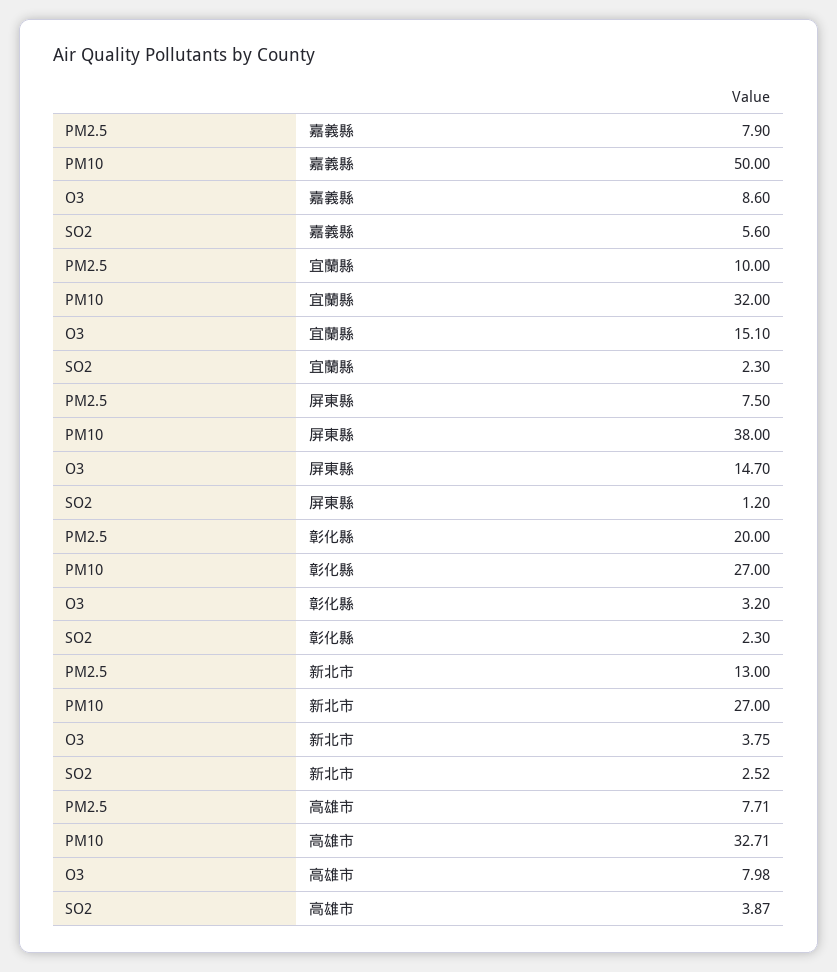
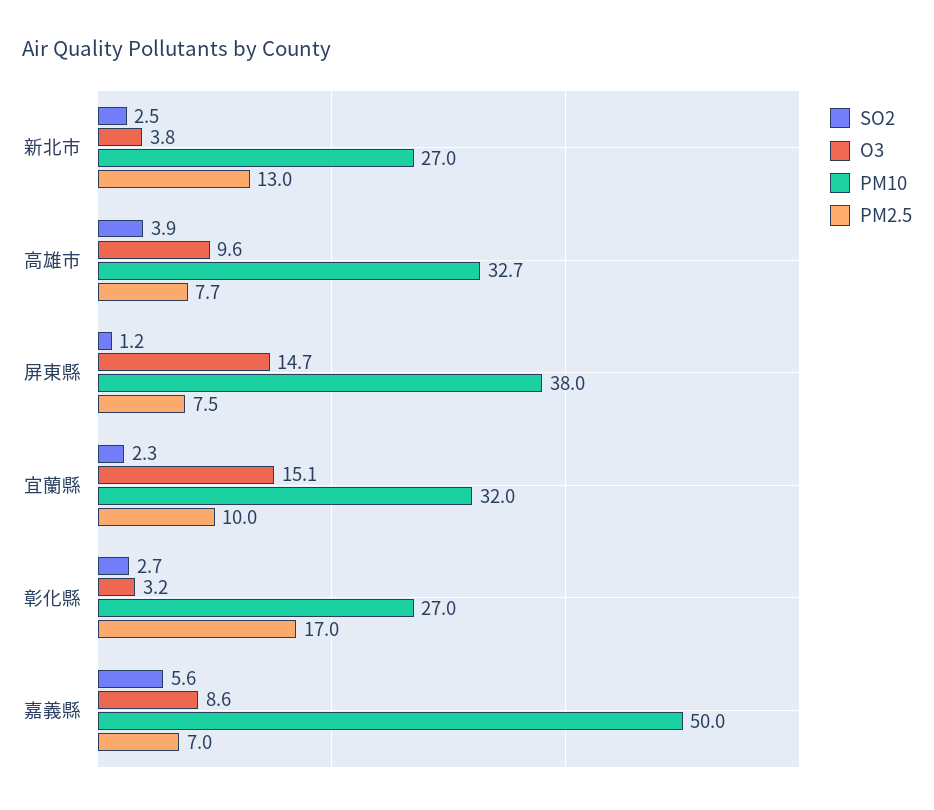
  {
    "PM2.5": {
-     "嘉義縣": 7.9,
+     "嘉義縣": 7,
      "宜蘭縣": 10,
      "屏東縣": 7.5,
-     "彰化縣": 20,
+     "彰化縣": 17,
      "新北市": 13,
      "高雄市": 7.71
    },
    "PM10": {
      "嘉義縣": 50,
      "宜蘭縣": 32,
      "屏東縣": 38,
      "彰化縣": 27,
      "新北市": 27,
      "高雄市": 32.71
    },
    "O3": {
      "嘉義縣": 8.6,
      "宜蘭縣": 15.1,
      "屏東縣": 14.7,
      "彰化縣": 3.2,
      "新北市": 3.75,
-     "高雄市": 7.98
+     "高雄市": 9.6
    },
    "SO2": {
      "嘉義縣": 5.6,
      "宜蘭縣": 2.3,
      "屏東縣": 1.2,
-     "彰化縣": 2.3,
+     "彰化縣": 2.7,
      "新北市": 2.52,
      "高雄市": 3.87
    }
  }

